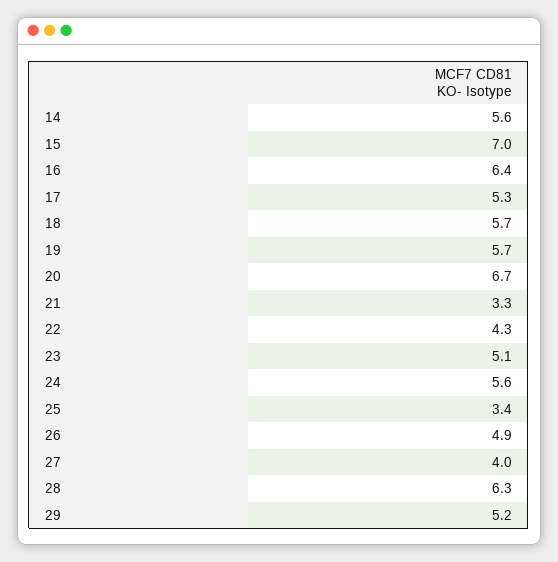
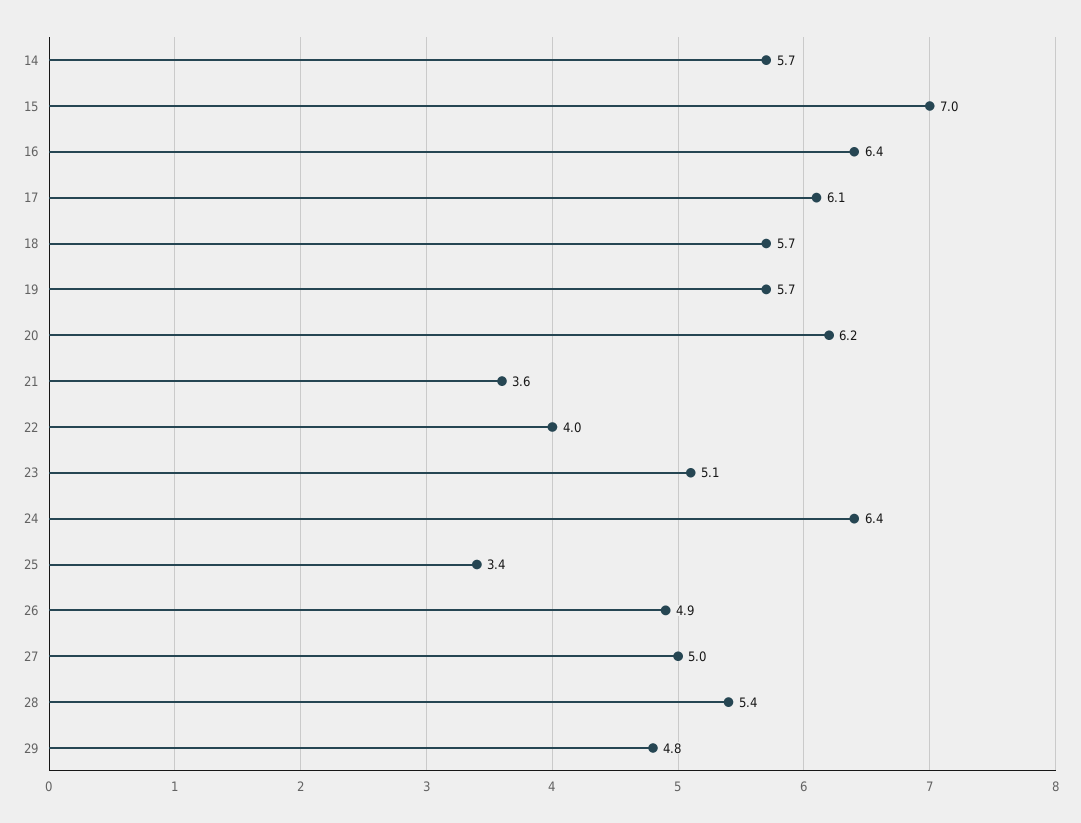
  {
-   "14": 5.6,
+   "14": 5.7,
    "15": 7,
    "16": 6.4,
-   "17": 5.3,
+   "17": 6.1,
    "18": 5.7,
    "19": 5.7,
-   "20": 6.7,
+   "20": 6.2,
-   "21": 3.3,
+   "21": 3.6,
-   "22": 4.3,
+   "22": 4,
    "23": 5.1,
-   "24": 5.6,
+   "24": 6.4,
    "25": 3.4,
    "26": 4.9,
-   "27": 4,
+   "27": 5,
-   "28": 6.3,
+   "28": 5.4,
-   "29": 5.2
+   "29": 4.8
  }

